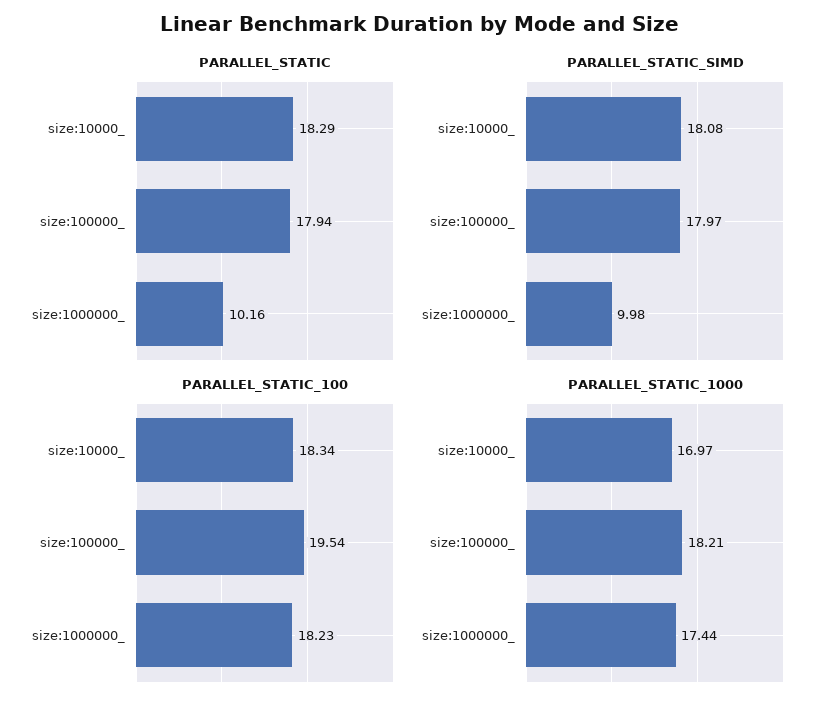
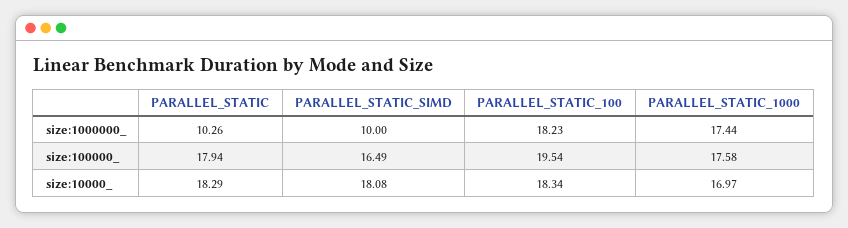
  {
    "PARALLEL_STATIC": {
      "size:10000_": 18.29,
      "size:100000_": 17.94,
-     "size:1000000_": 10.16
+     "size:1000000_": 10.26
    },
    "PARALLEL_STATIC_SIMD": {
      "size:10000_": 18.08,
-     "size:100000_": 17.97,
+     "size:100000_": 16.49,
-     "size:1000000_": 9.98
+     "size:1000000_": 10
    },
    "PARALLEL_STATIC_100": {
      "size:10000_": 18.34,
      "size:100000_": 19.54,
      "size:1000000_": 18.23
    },
    "PARALLEL_STATIC_1000": {
      "size:10000_": 16.97,
-     "size:100000_": 18.21,
+     "size:100000_": 17.58,
      "size:1000000_": 17.44
    }
  }

